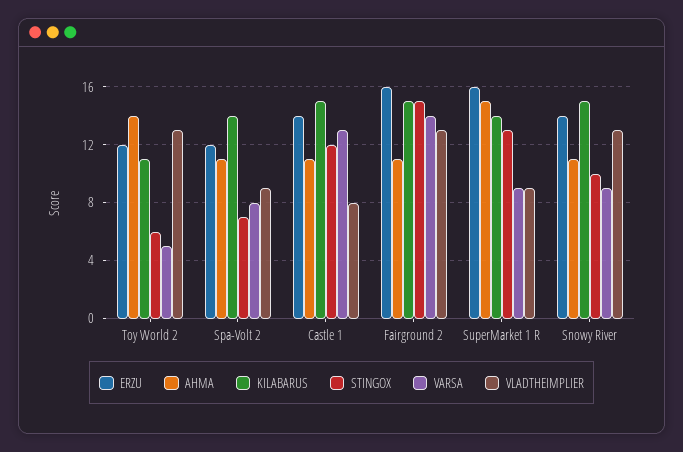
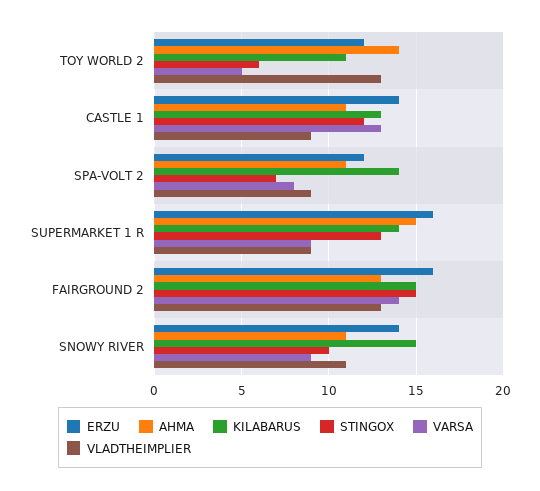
  {
    "ERZU": {
      "Toy World 2": 12,
      "Spa-Volt 2": 12,
      "Castle 1": 14,
      "Fairground 2": 16,
      "SuperMarket 1 R": 16,
      "Snowy River": 14
    },
    "AHMA": {
      "Toy World 2": 14,
      "Spa-Volt 2": 11,
      "Castle 1": 11,
-     "Fairground 2": 11,
+     "Fairground 2": 13,
      "SuperMarket 1 R": 15,
      "Snowy River": 11
    },
    "KILABARUS": {
      "Toy World 2": 11,
      "Spa-Volt 2": 14,
-     "Castle 1": 15,
+     "Castle 1": 13,
      "Fairground 2": 15,
      "SuperMarket 1 R": 14,
      "Snowy River": 15
    },
    "STINGOX": {
      "Toy World 2": 6,
      "Spa-Volt 2": 7,
      "Castle 1": 12,
      "Fairground 2": 15,
      "SuperMarket 1 R": 13,
      "Snowy River": 10
    },
    "VARSA": {
      "Toy World 2": 5,
      "Spa-Volt 2": 8,
      "Castle 1": 13,
      "Fairground 2": 14,
      "SuperMarket 1 R": 9,
      "Snowy River": 9
    },
    "VLADTHEIMPLIER": {
      "Toy World 2": 13,
      "Spa-Volt 2": 9,
-     "Castle 1": 8,
+     "Castle 1": 9,
      "Fairground 2": 13,
      "SuperMarket 1 R": 9,
-     "Snowy River": 13
+     "Snowy River": 11
    }
  }

